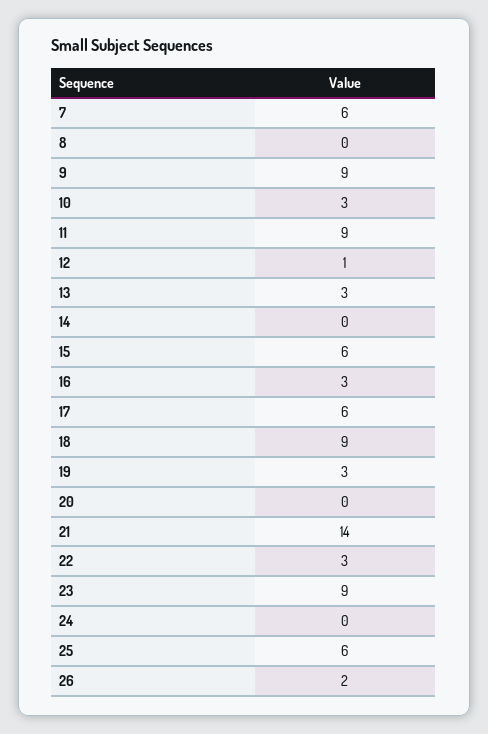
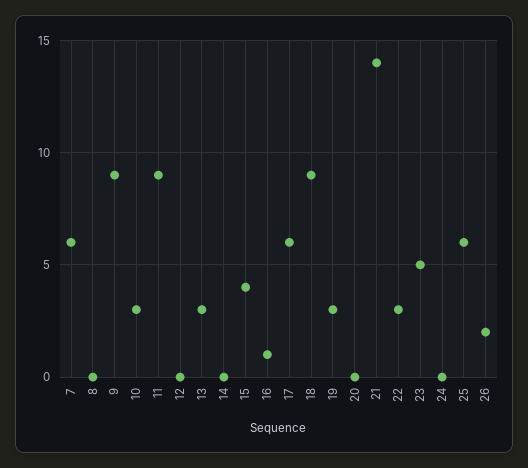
  {
    "7": 6,
    "8": 0,
    "9": 9,
    "10": 3,
    "11": 9,
-   "12": 1,
+   "12": 0,
    "13": 3,
    "14": 0,
-   "15": 6,
+   "15": 4,
-   "16": 3,
+   "16": 1,
    "17": 6,
    "18": 9,
    "19": 3,
    "20": 0,
    "21": 14,
    "22": 3,
-   "23": 9,
+   "23": 5,
    "24": 0,
    "25": 6,
    "26": 2
  }

